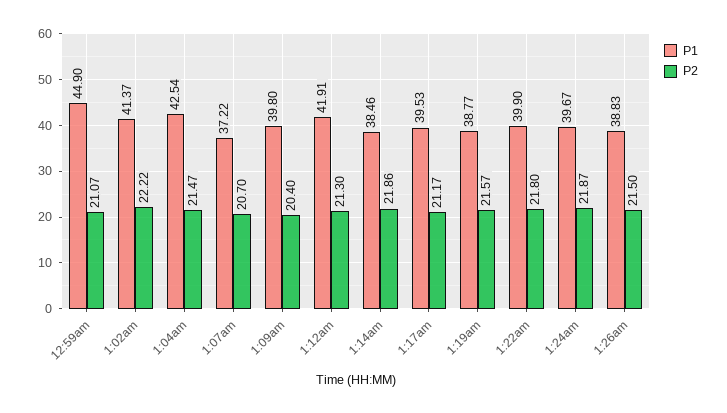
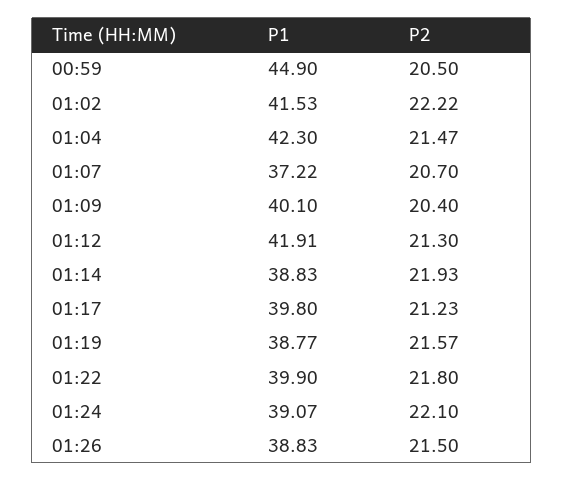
  {
    "P1": {
      "12:59am": 44.9,
-     "1:02am": 41.37,
+     "1:02am": 41.53,
-     "1:04am": 42.54,
+     "1:04am": 42.3,
      "1:07am": 37.22,
-     "1:09am": 39.8,
+     "1:09am": 40.1,
      "1:12am": 41.91,
-     "1:14am": 38.46,
+     "1:14am": 38.83,
-     "1:17am": 39.53,
+     "1:17am": 39.8,
      "1:19am": 38.77,
      "1:22am": 39.9,
-     "1:24am": 39.67,
+     "1:24am": 39.07,
      "1:26am": 38.83
    },
    "P2": {
-     "12:59am": 21.07,
+     "12:59am": 20.5,
      "1:02am": 22.22,
      "1:04am": 21.47,
      "1:07am": 20.7,
      "1:09am": 20.4,
      "1:12am": 21.3,
-     "1:14am": 21.86,
+     "1:14am": 21.93,
-     "1:17am": 21.17,
+     "1:17am": 21.23,
      "1:19am": 21.57,
      "1:22am": 21.8,
-     "1:24am": 21.87,
+     "1:24am": 22.1,
      "1:26am": 21.5
    }
  }

